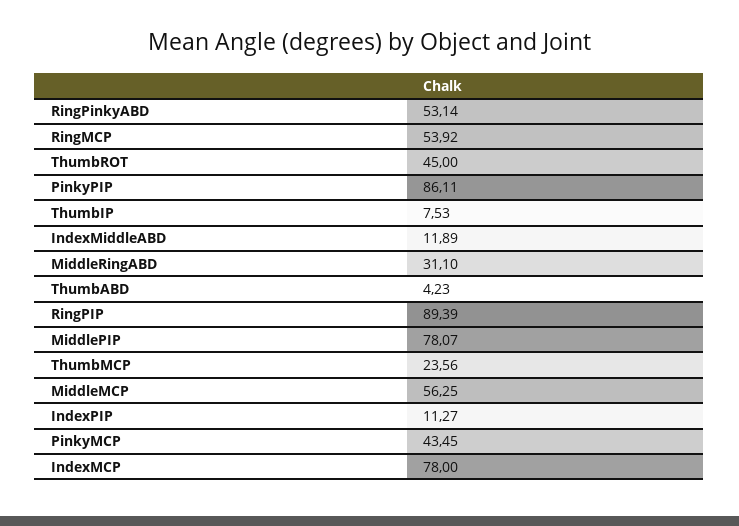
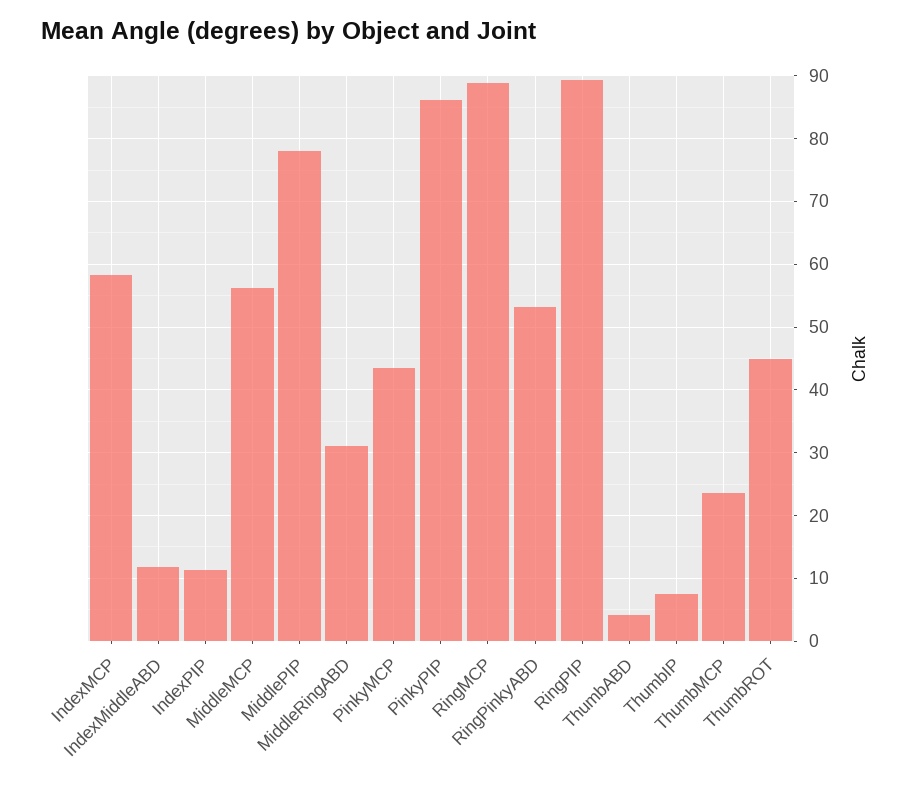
  {
    "RingPinkyABD": 53.14,
-   "RingMCP": 53.92,
+   "RingMCP": 89,
    "ThumbROT": 45,
    "PinkyPIP": 86.11,
    "ThumbIP": 7.53,
    "IndexMiddleABD": 11.89,
    "MiddleRingABD": 31.1,
    "ThumbABD": 4.23,
    "RingPIP": 89.39,
    "MiddlePIP": 78.07,
    "ThumbMCP": 23.56,
    "MiddleMCP": 56.25,
    "IndexPIP": 11.27,
    "PinkyMCP": 43.45,
-   "IndexMCP": 78
+   "IndexMCP": 58
  }

